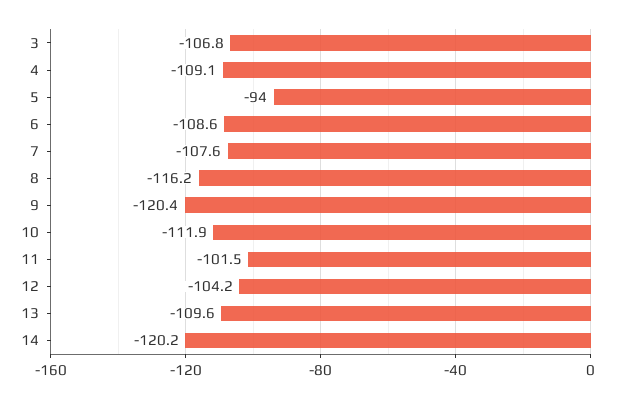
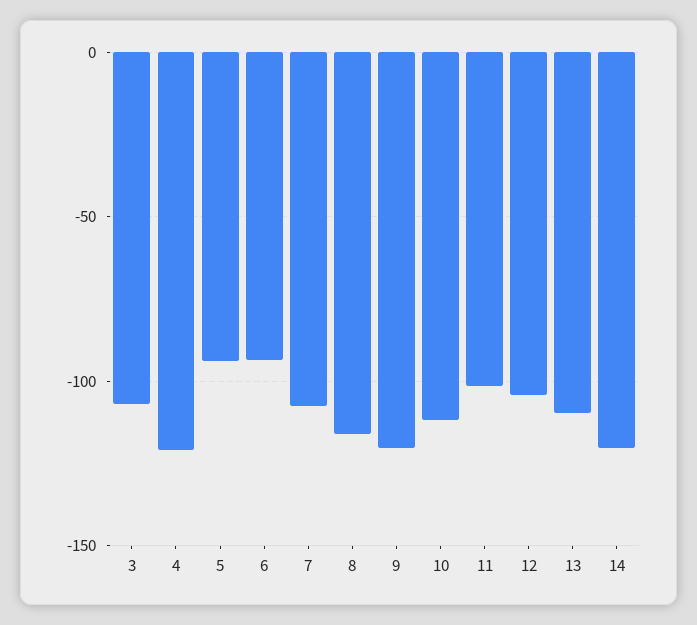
  {
    "3": -106.8,
-   "4": -109.1,
+   "4": -120,
    "5": -94,
-   "6": -108.6,
+   "6": -95,
    "7": -107.6,
    "8": -116.2,
    "9": -120.4,
    "10": -111.9,
    "11": -101.5,
    "12": -104.2,
    "13": -109.6,
    "14": -120.2
  }

